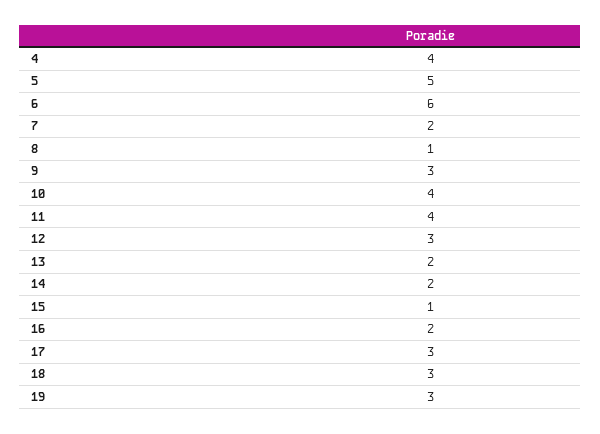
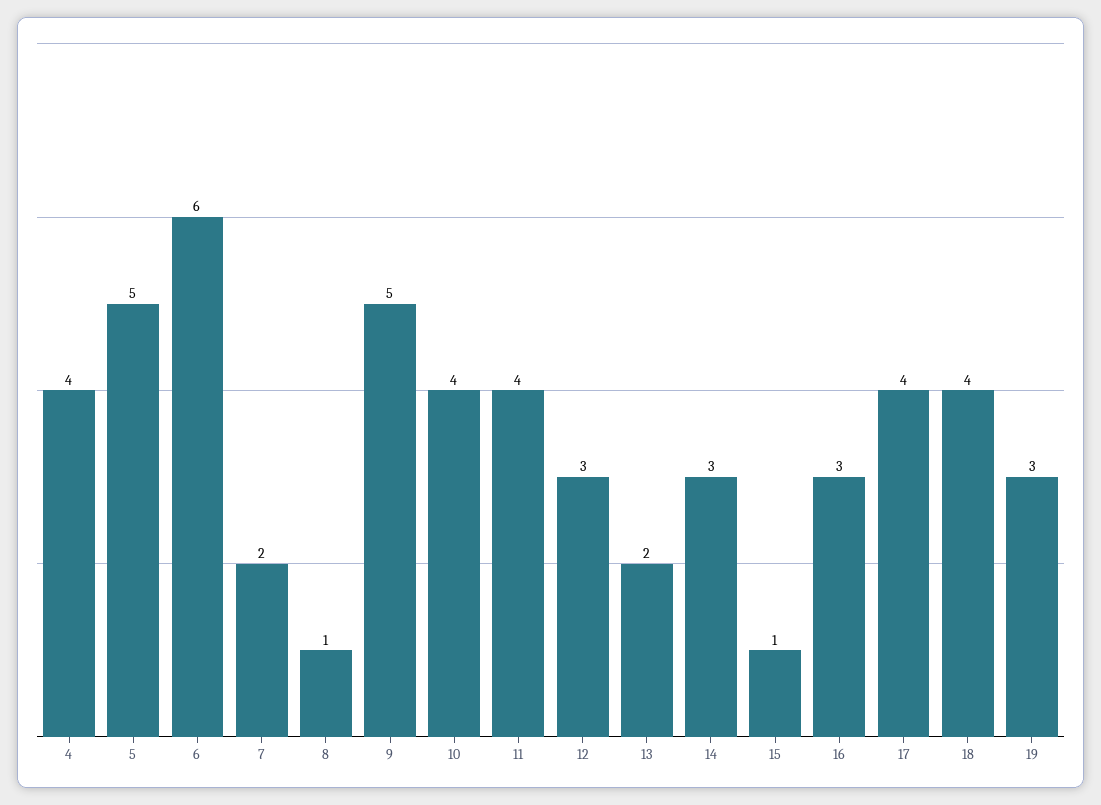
  {
    "4": 4,
    "5": 5,
    "6": 6,
    "7": 2,
    "8": 1,
-   "9": 3,
+   "9": 5,
    "10": 4,
    "11": 4,
    "12": 3,
    "13": 2,
-   "14": 2,
+   "14": 3,
    "15": 1,
-   "16": 2,
+   "16": 3,
-   "17": 3,
+   "17": 4,
-   "18": 3,
+   "18": 4,
    "19": 3
  }

